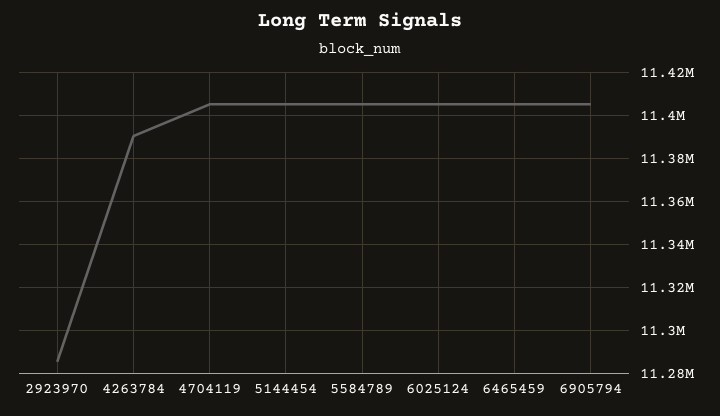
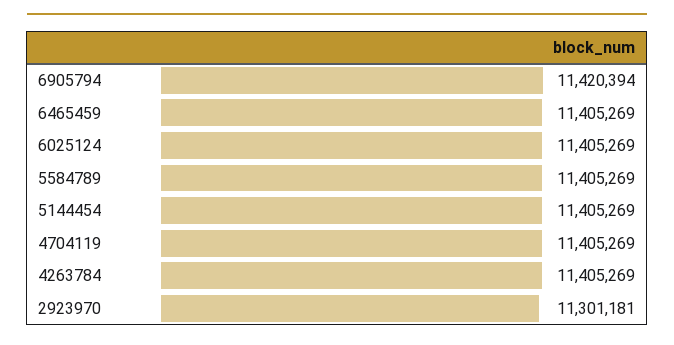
  {
-   "2923970": 11285000,
+   "2923970": 11301181,
-   "4263784": 11390000,
+   "4263784": 11405269,
    "4704119": 11405269,
    "5144454": 11405269,
    "5584789": 11405269,
    "6025124": 11405269,
    "6465459": 11405269,
-   "6905794": 11405000
+   "6905794": 11420394
  }

